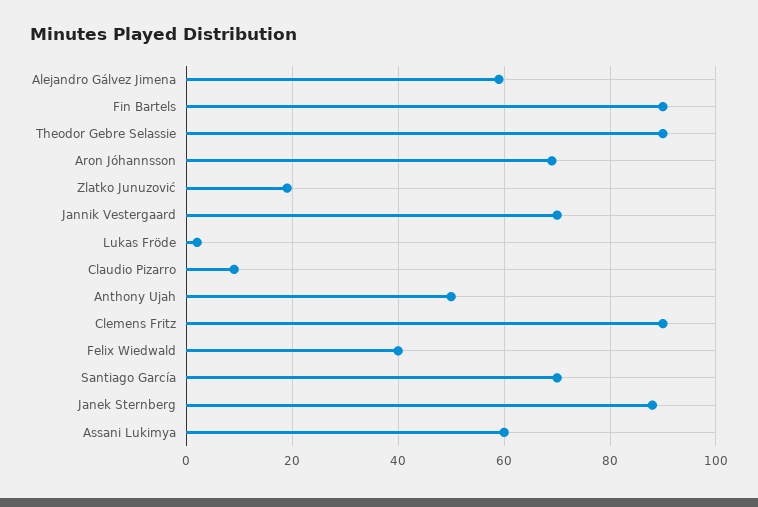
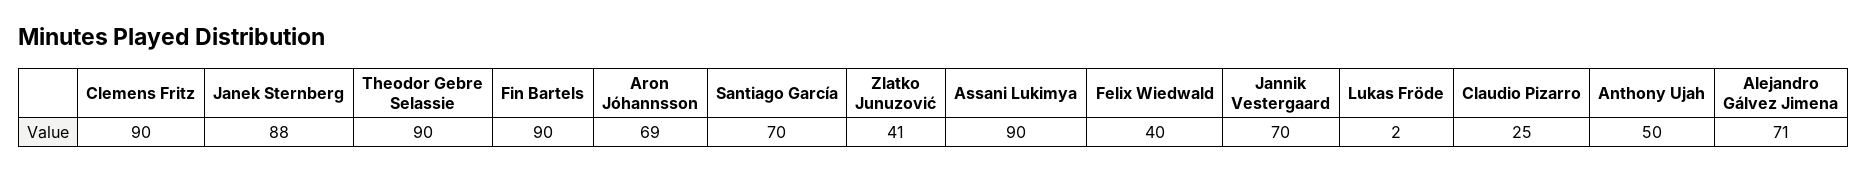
  {
-   "Alejandro Gálvez Jimena": 60,
+   "Alejandro Gálvez Jimena": 71,
    "Fin Bartels": 90,
    "Theodor Gebre Selassie": 90,
    "Aron Jóhannsson": 69,
-   "Zlatko Junuzović": 20,
+   "Zlatko Junuzović": 41,
    "Jannik Vestergaard": 70,
    "Lukas Fröde": 2,
-   "Claudio Pizarro": 10,
+   "Claudio Pizarro": 25,
    "Anthony Ujah": 50,
    "Clemens Fritz": 90,
    "Felix Wiedwald": 40,
    "Santiago García": 70,
    "Janek Sternberg": 88,
-   "Assani Lukimya": 60
+   "Assani Lukimya": 90
  }

